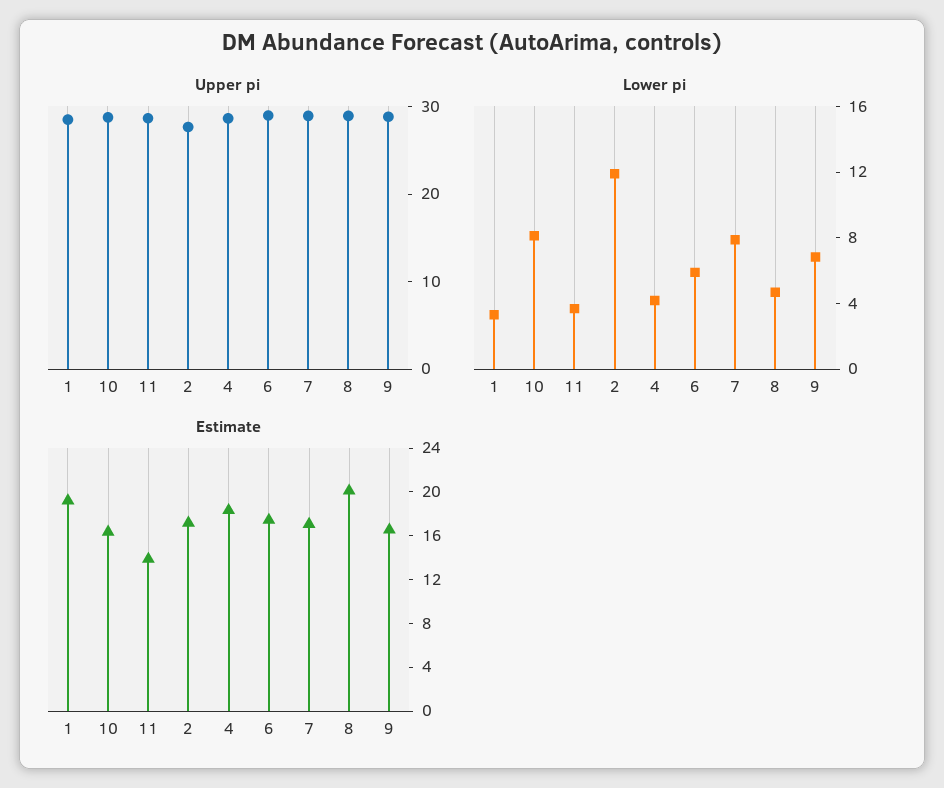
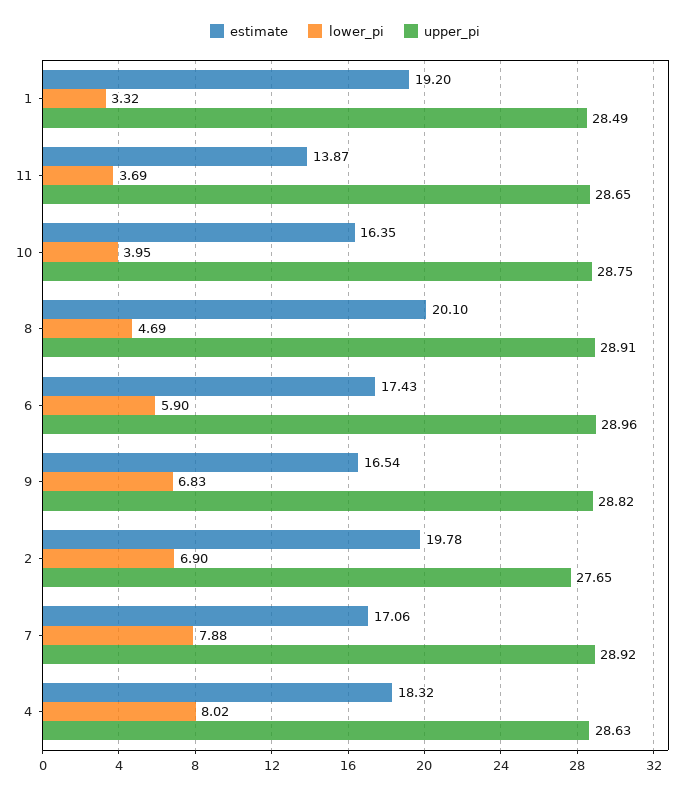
  {
    "Upper pi": {
      "1": 28.49,
      "10": 28.75,
      "11": 28.65,
      "2": 27.65,
      "4": 28.63,
      "6": 28.96,
      "7": 28.92,
      "8": 28.91,
      "9": 28.82
    },
    "Lower pi": {
      "1": 3.32,
-     "10": 8,
+     "10": 3.95,
      "11": 3.69,
-     "2": 12,
+     "2": 6.9,
-     "4": 4,
+     "4": 8.02,
      "6": 5.9,
      "7": 7.88,
      "8": 4.69,
      "9": 6.83
    },
    "Estimate": {
      "1": 19.2,
      "10": 16.35,
      "11": 13.87,
-     "2": 17,
+     "2": 19.78,
      "4": 18.32,
      "6": 17.43,
      "7": 17.06,
      "8": 20.1,
      "9": 16.54
    }
  }

